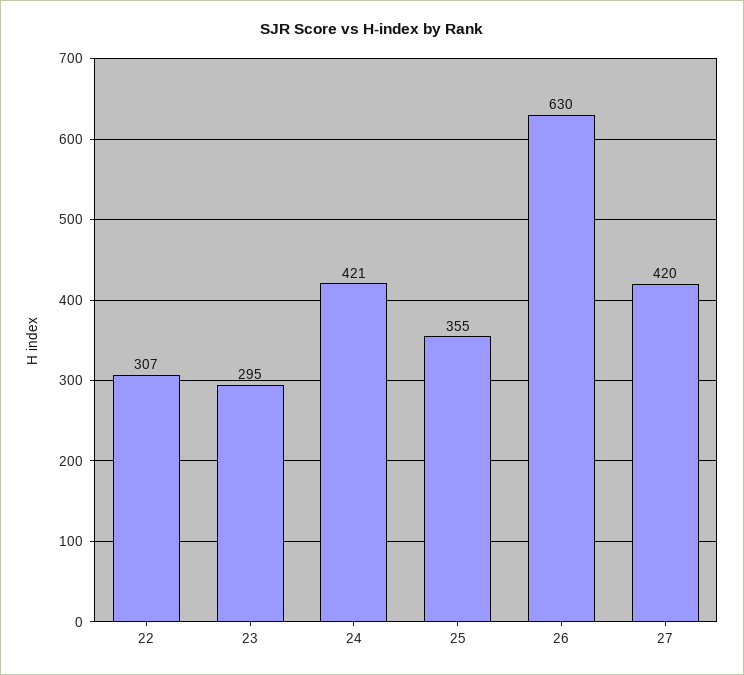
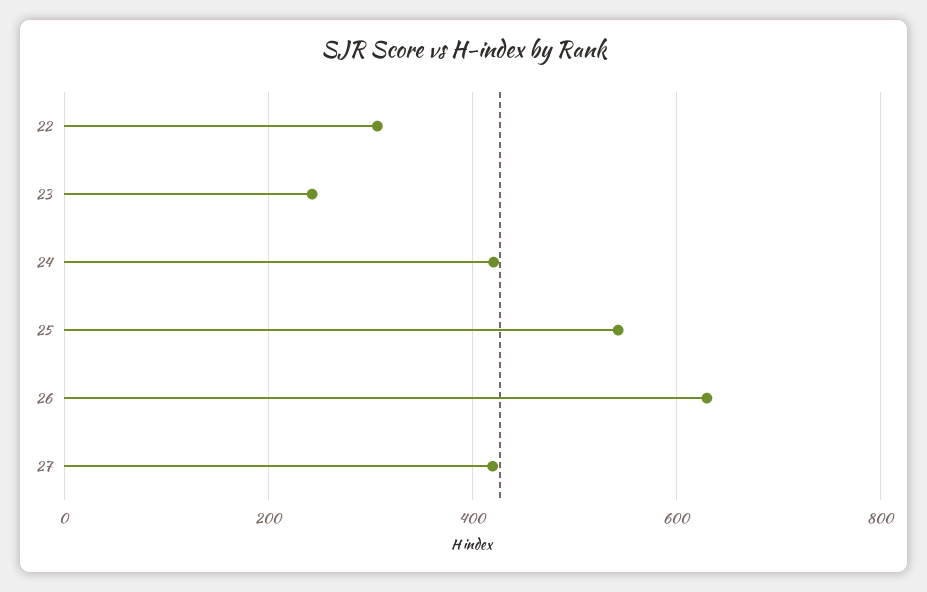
  {
    "22": 307,
-   "23": 295,
+   "23": 240,
    "24": 421,
-   "25": 355,
+   "25": 540,
    "26": 630,
    "27": 420
  }

